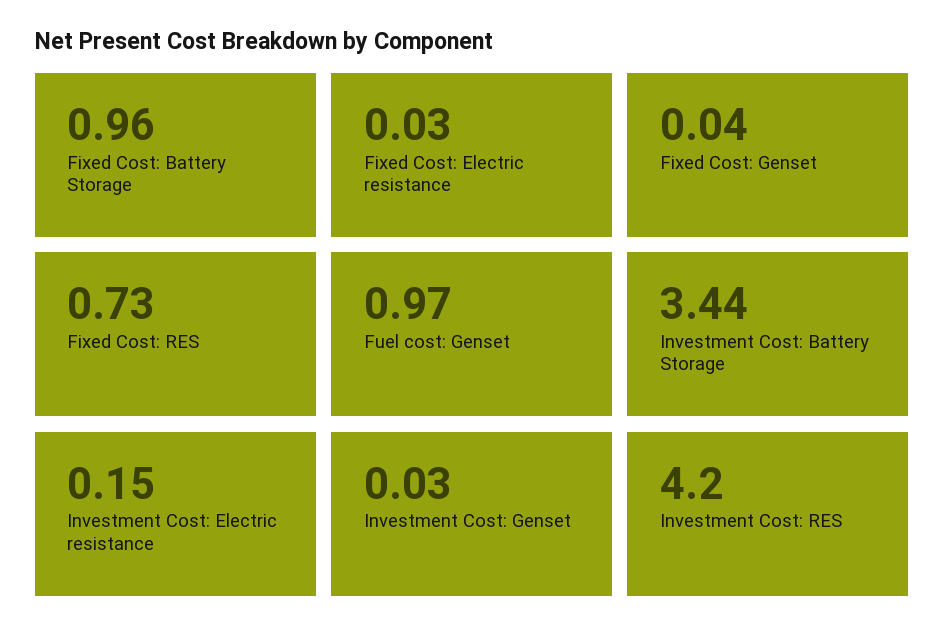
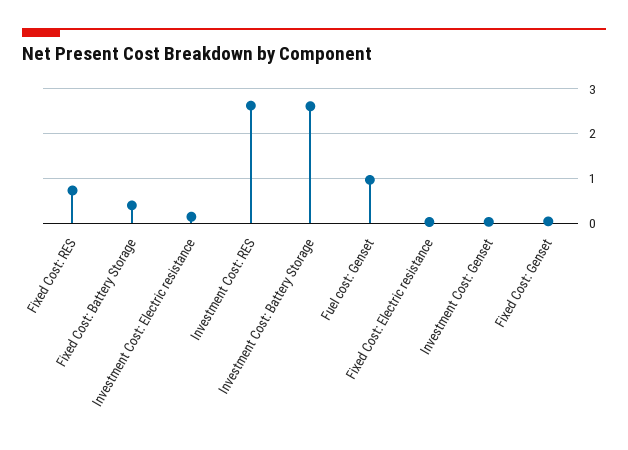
  {
-   "Fixed Cost: Battery Storage": 0.96,
+   "Fixed Cost: Battery Storage": 0.4,
    "Fixed Cost: Electric resistance": 0.03,
    "Fixed Cost: Genset": 0.04,
    "Fixed Cost: RES": 0.73,
    "Fuel cost: Genset": 0.97,
-   "Investment Cost: Battery Storage": 3.44,
+   "Investment Cost: Battery Storage": 2.6,
    "Investment Cost: Electric resistance": 0.15,
    "Investment Cost: Genset": 0.03,
-   "Investment Cost: RES": 4.2
+   "Investment Cost: RES": 2.6
  }

